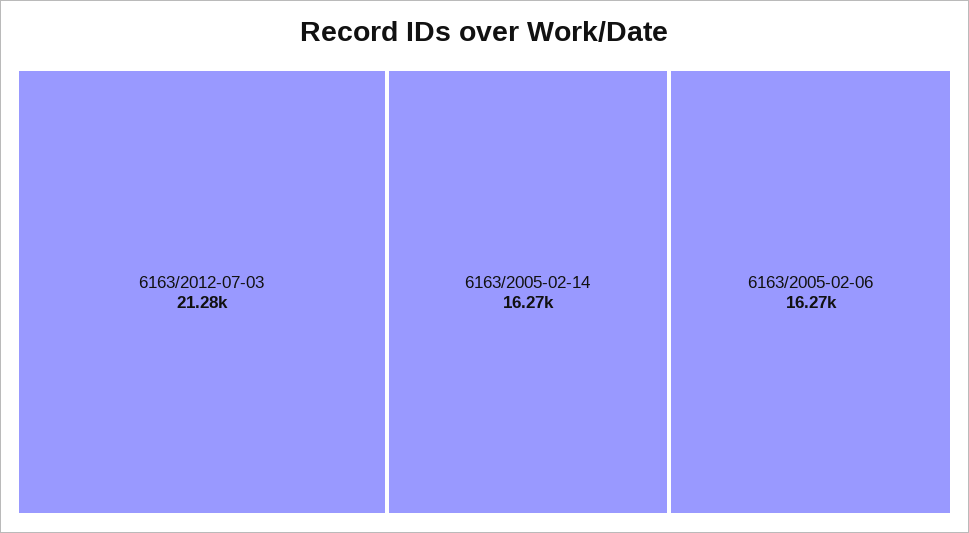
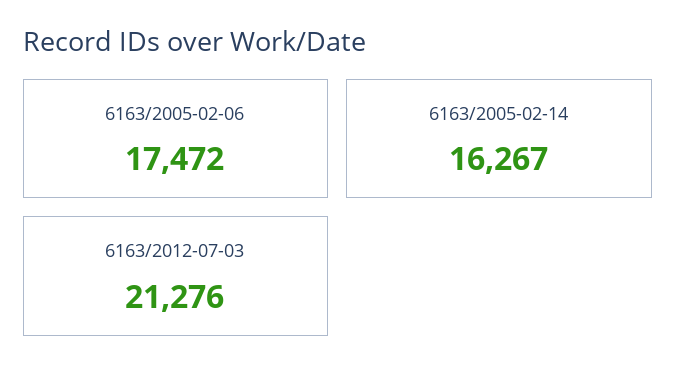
  {
    "6163/2012-07-03": 21276,
    "6163/2005-02-14": 16267,
-   "6163/2005-02-06": 16270
+   "6163/2005-02-06": 17472
  }

